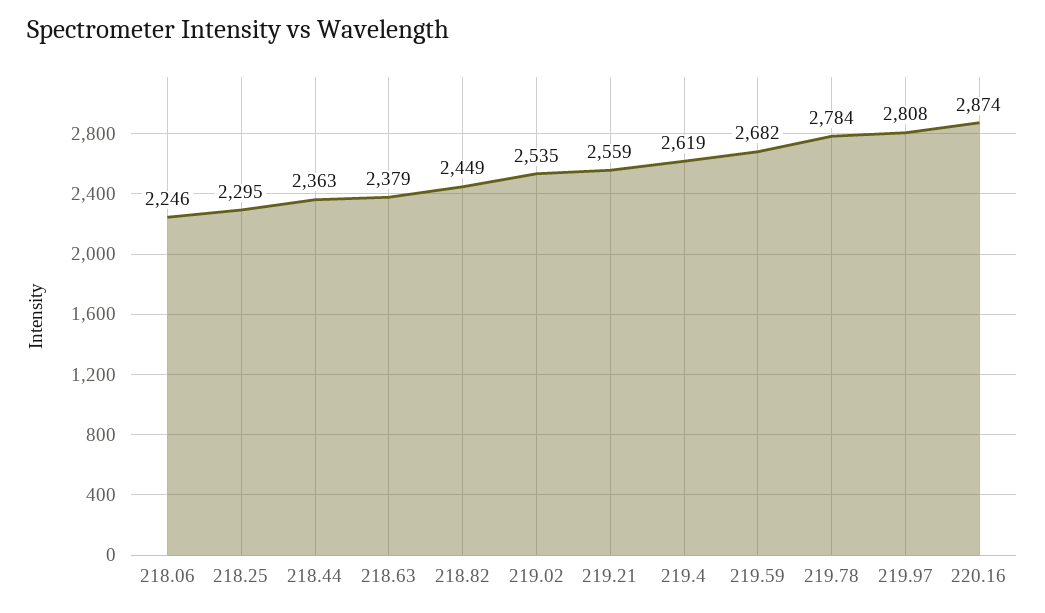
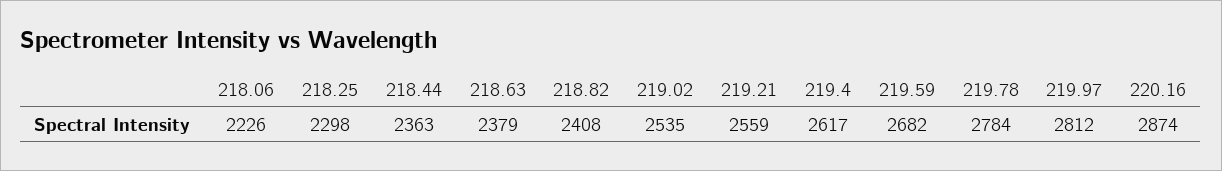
  {
-   "218.06": 2246,
+   "218.06": 2226,
-   "218.25": 2295,
+   "218.25": 2298,
    "218.44": 2363,
    "218.63": 2379,
-   "218.82": 2449,
+   "218.82": 2408,
    "219.02": 2535,
    "219.21": 2559,
-   "219.4": 2619,
+   "219.4": 2617,
    "219.59": 2682,
    "219.78": 2784,
-   "219.97": 2808,
+   "219.97": 2812,
    "220.16": 2874
  }

